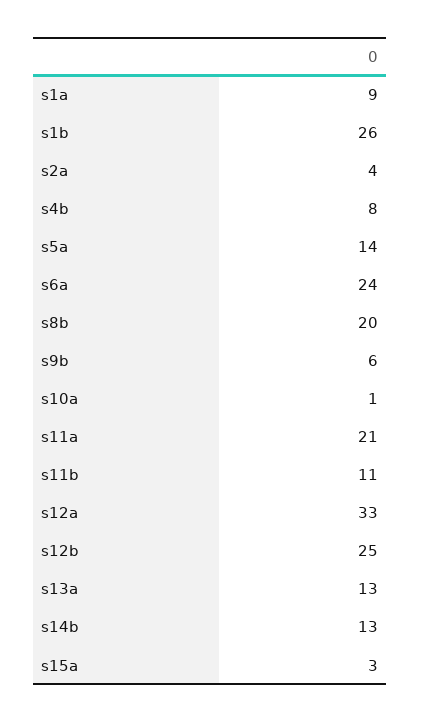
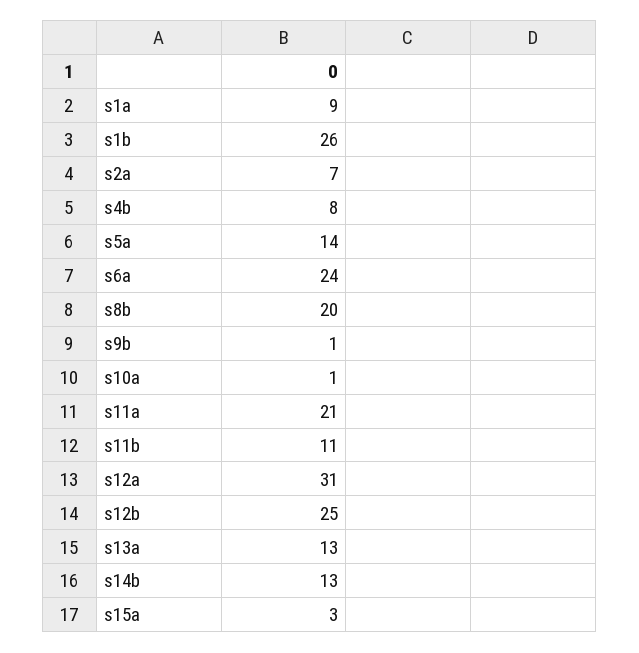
  {
    "s1a": 9,
    "s1b": 26,
-   "s2a": 4,
+   "s2a": 7,
    "s4b": 8,
    "s5a": 14,
    "s6a": 24,
    "s8b": 20,
-   "s9b": 6,
+   "s9b": 1,
    "s10a": 1,
    "s11a": 21,
    "s11b": 11,
-   "s12a": 33,
+   "s12a": 31,
    "s12b": 25,
    "s13a": 13,
    "s14b": 13,
    "s15a": 3
  }

